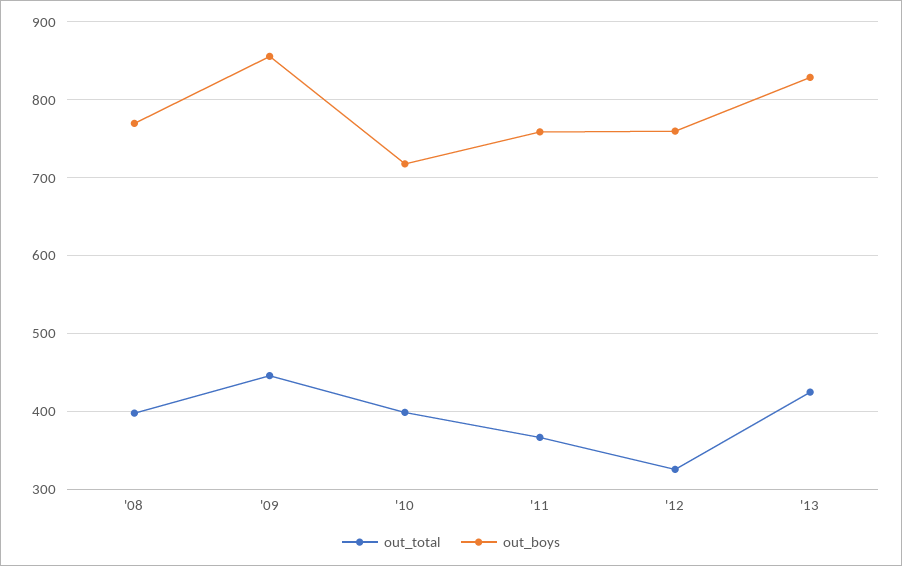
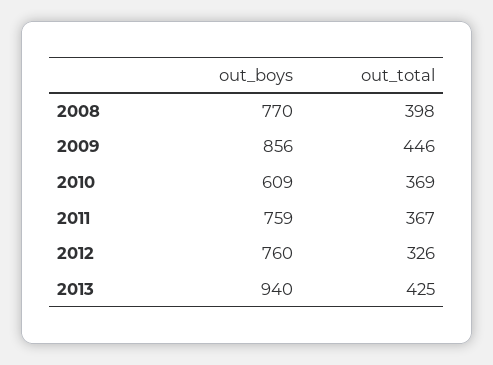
  {
    "out_total": {
      "'08": 398,
      "'09": 446,
-     "'10": 400,
+     "'10": 369,
      "'11": 367,
      "'12": 326,
      "'13": 425
    },
    "out_boys": {
      "'08": 770,
      "'09": 856,
-     "'10": 720,
+     "'10": 609,
      "'11": 759,
      "'12": 760,
-     "'13": 830
+     "'13": 940
    }
  }

